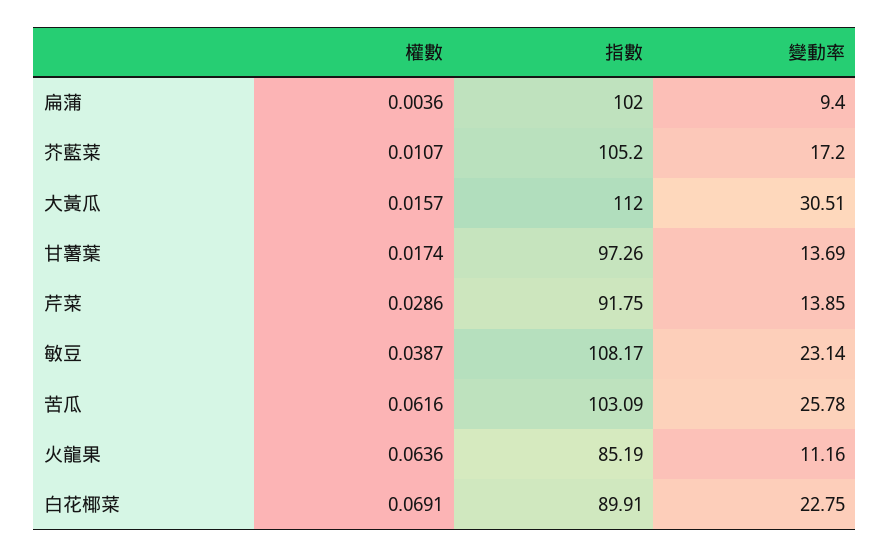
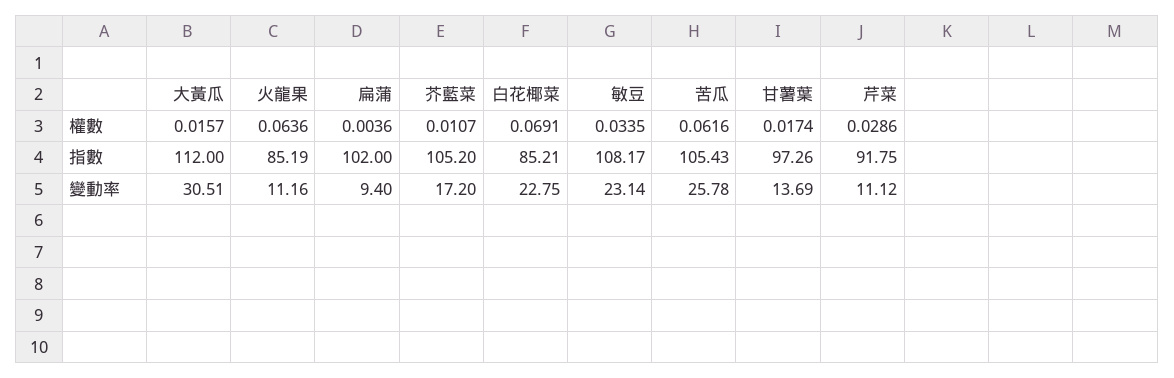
  {
    "權數": {
      "扁蒲": 0.0036,
      "芥藍菜": 0.0107,
      "大黃瓜": 0.0157,
      "甘薯葉": 0.0174,
      "芹菜": 0.0286,
-     "敏豆": 0.0387,
+     "敏豆": 0.0335,
      "苦瓜": 0.0616,
      "火龍果": 0.0636,
      "白花椰菜": 0.0691
    },
    "指數": {
      "扁蒲": 102,
      "芥藍菜": 105.2,
      "大黃瓜": 112,
      "甘薯葉": 97.26,
      "芹菜": 91.75,
      "敏豆": 108.17,
-     "苦瓜": 103.09,
+     "苦瓜": 105.43,
      "火龍果": 85.19,
-     "白花椰菜": 89.91
+     "白花椰菜": 85.21
    },
    "變動率": {
      "扁蒲": 9.4,
      "芥藍菜": 17.2,
      "大黃瓜": 30.51,
      "甘薯葉": 13.69,
-     "芹菜": 13.85,
+     "芹菜": 11.12,
      "敏豆": 23.14,
      "苦瓜": 25.78,
      "火龍果": 11.16,
      "白花椰菜": 22.75
    }
  }

